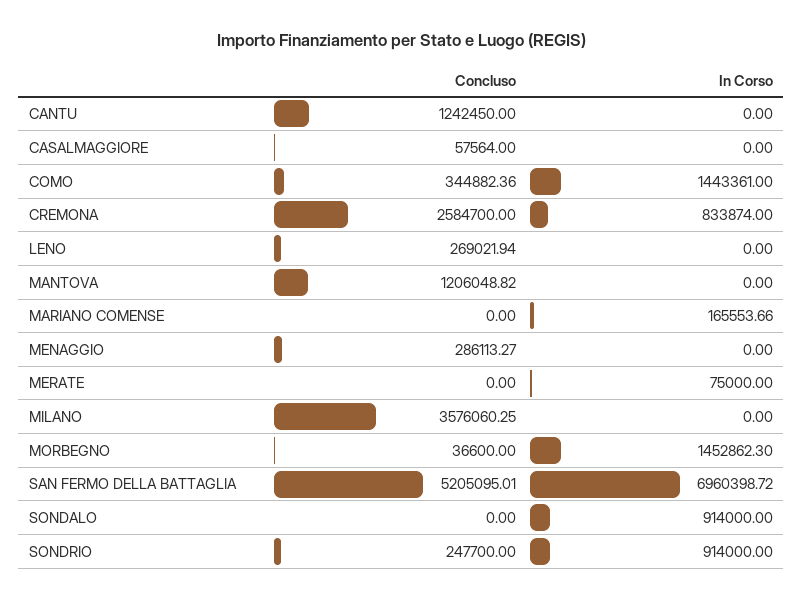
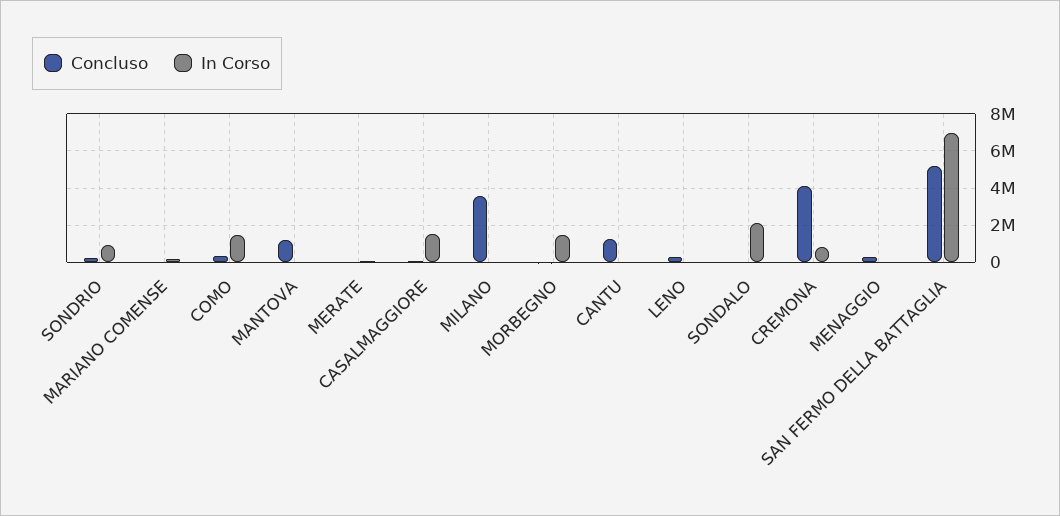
  {
    "Concluso": {
      "CANTU": 1242450,
      "CASALMAGGIORE": 57564,
      "COMO": 344882.36,
-     "CREMONA": 2584700,
+     "CREMONA": 4000000,
      "LENO": 269021.94,
      "MANTOVA": 1206048.82,
      "MARIANO COMENSE": 0,
      "MENAGGIO": 286113.27,
      "MERATE": 0,
      "MILANO": 3576060.25,
      "MORBEGNO": 36600,
      "SAN FERMO DELLA BATTAGLIA": 5205095.01,
      "SONDALO": 0,
      "SONDRIO": 247700
    },
    "In Corso": {
      "CANTU": 0,
-     "CASALMAGGIORE": 0,
+     "CASALMAGGIORE": 1500000,
      "COMO": 1443361,
      "CREMONA": 833874,
      "LENO": 0,
      "MANTOVA": 0,
      "MARIANO COMENSE": 165553.66,
      "MENAGGIO": 0,
      "MERATE": 75000,
      "MILANO": 0,
      "MORBEGNO": 1452862.3,
      "SAN FERMO DELLA BATTAGLIA": 6960398.72,
-     "SONDALO": 914000,
+     "SONDALO": 2000000,
      "SONDRIO": 914000
    }
  }

